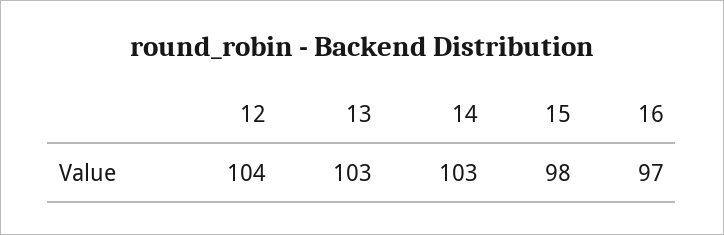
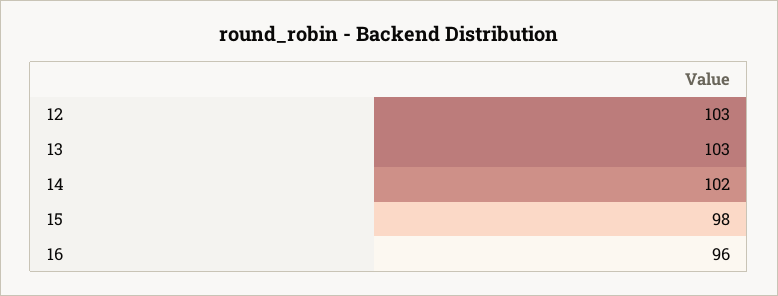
  {
-   "12": 104,
+   "12": 103,
    "13": 103,
-   "14": 103,
+   "14": 102,
    "15": 98,
-   "16": 97
+   "16": 96
  }

